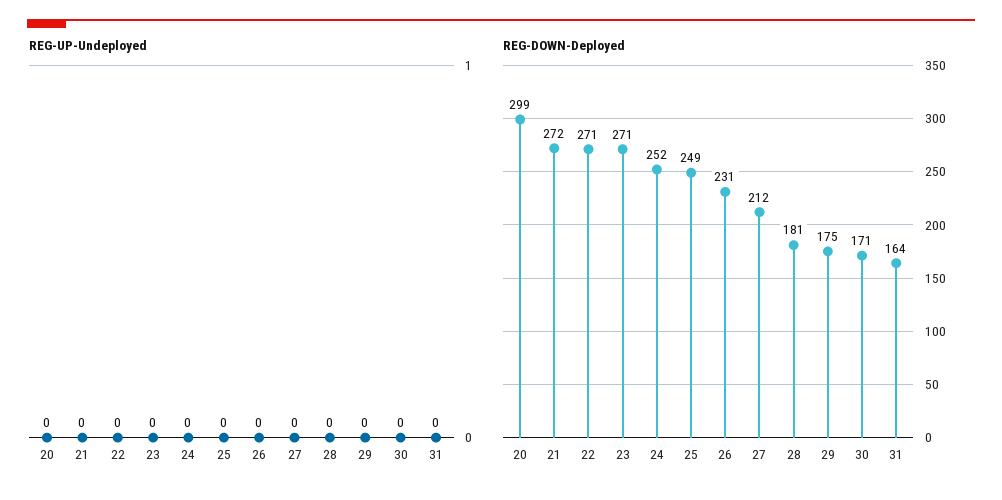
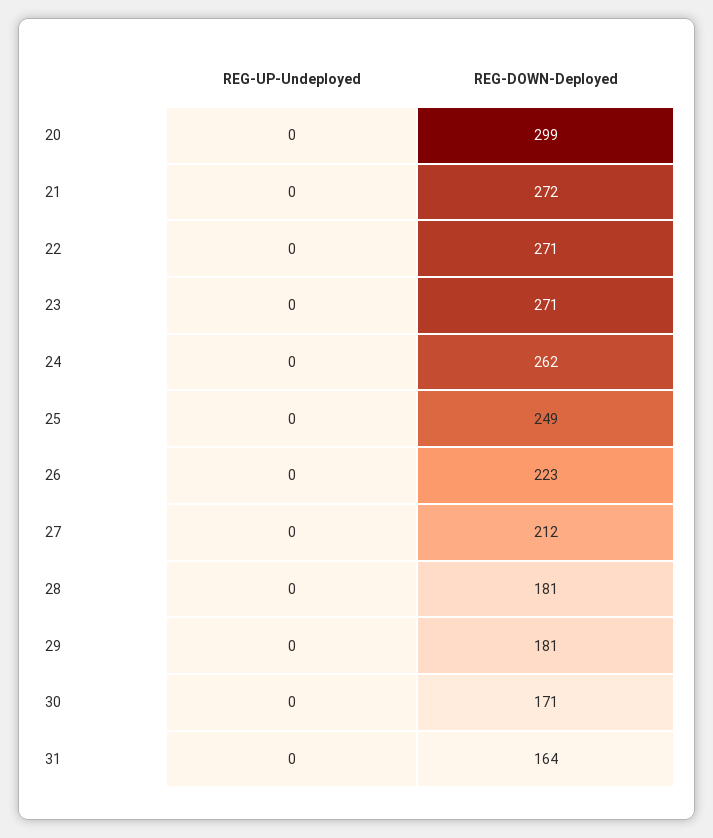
  {
    "REG-UP-Undeployed": {
      "20": 0,
      "21": 0,
      "22": 0,
      "23": 0,
      "24": 0,
      "25": 0,
      "26": 0,
      "27": 0,
      "28": 0,
      "29": 0,
      "30": 0,
      "31": 0
    },
    "REG-DOWN-Deployed": {
      "20": 299,
      "21": 272,
      "22": 271,
      "23": 271,
-     "24": 252,
+     "24": 262,
      "25": 249,
-     "26": 231,
+     "26": 223,
      "27": 212,
      "28": 181,
-     "29": 175,
+     "29": 181,
      "30": 171,
      "31": 164
    }
  }

